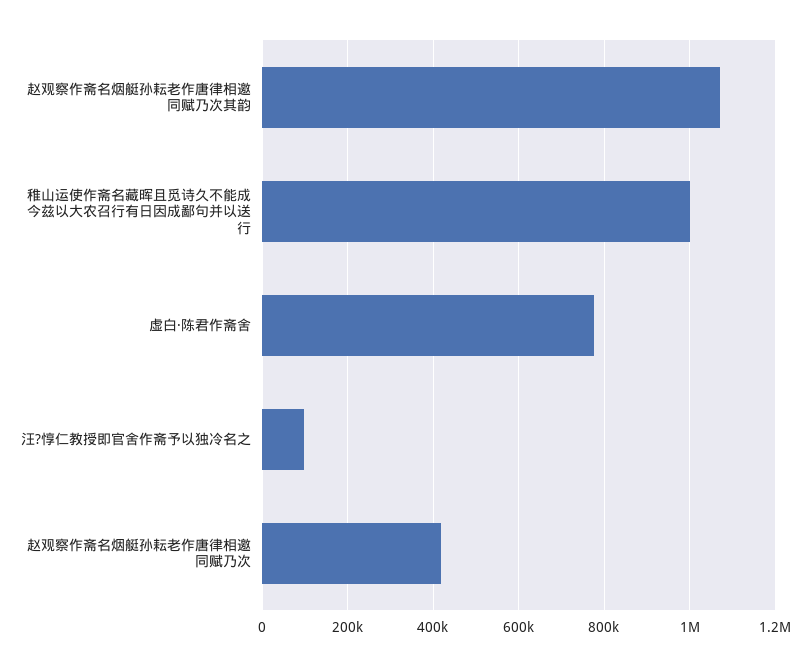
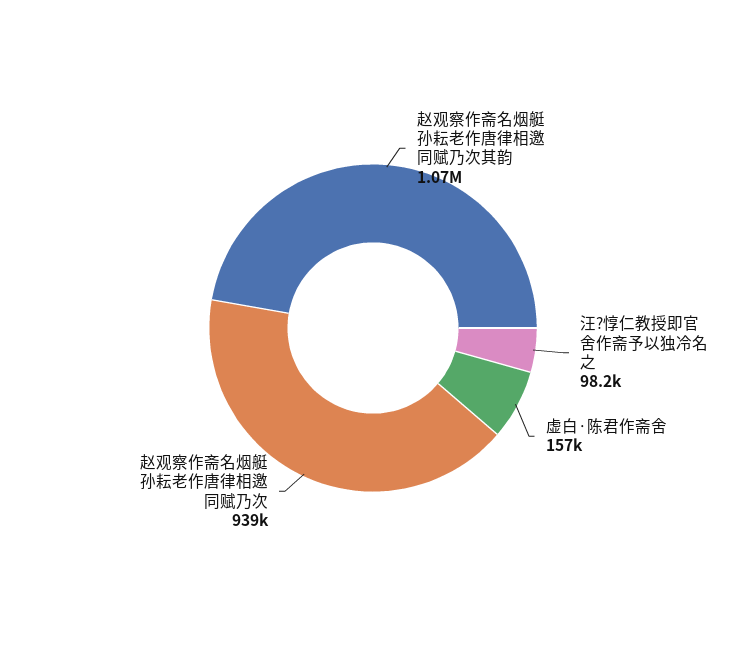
  {
    "赵观察作斋名烟艇孙耘老作唐律相邀同赋乃次其韵": 1070000,
-   "稚山运使作斋名藏晖且觅诗久不能成今兹以大农召行有日因成鄙句并以送行": 1000000,
-   "虚白·陈君作斋舍": 780000,
+   "虚白·陈君作斋舍": 157000,
    "汪?惇仁教授即官舍作斋予以独冷名之": 98200,
-   "赵观察作斋名烟艇孙耘老作唐律相邀同赋乃次": 420000
+   "赵观察作斋名烟艇孙耘老作唐律相邀同赋乃次": 939000
  }

